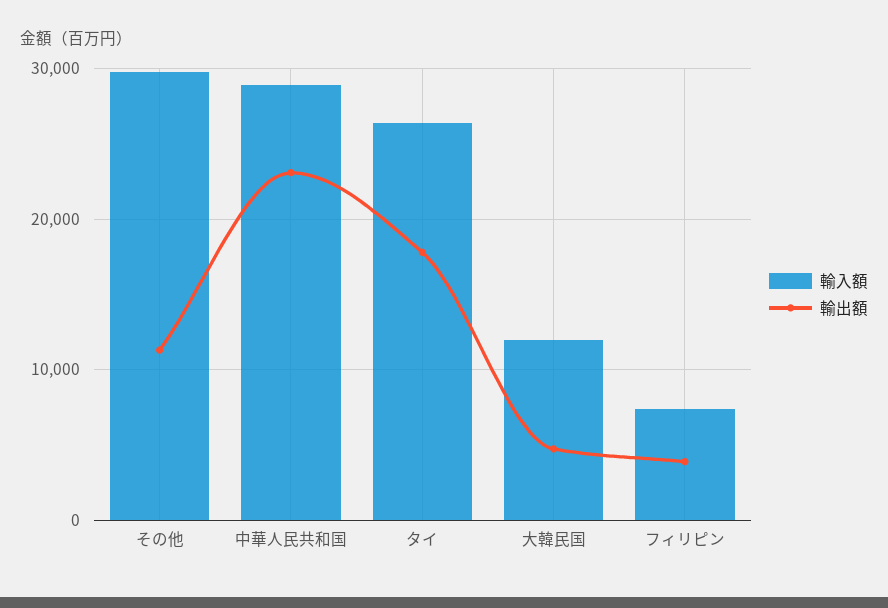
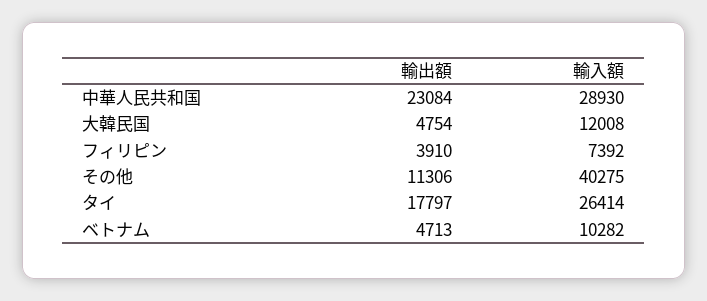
  {
    "輸入額": {
-     "その他": 30000,
+     "その他": 40275,
      "中華人民共和国": 28930,
      "タイ": 26414,
      "大韓民国": 12008,
-     "フィリピン": 7392
+     "フィリピン": 7392,
+     "ベトナム": 10282
    },
    "輸出額": {
      "その他": 11306,
      "中華人民共和国": 23084,
      "タイ": 17797,
      "大韓民国": 4754,
-     "フィリピン": 3910
+     "フィリピン": 3910,
+     "ベトナム": 4713
    }
  }

